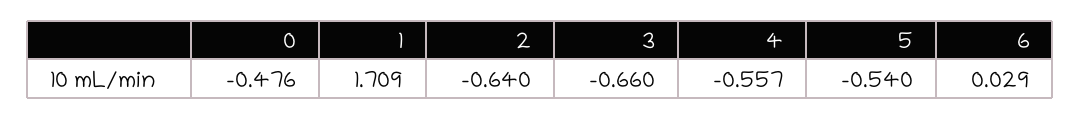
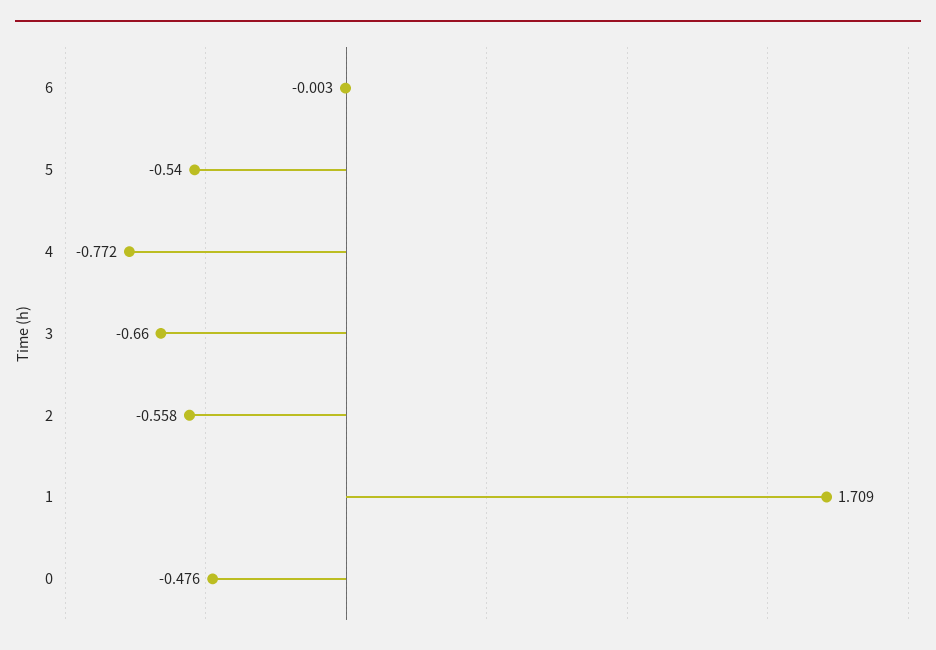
  {
    "0": -0.476,
    "1": 1.709,
-   "2": -0.64,
+   "2": -0.558,
    "3": -0.66,
-   "4": -0.557,
+   "4": -0.772,
    "5": -0.54,
-   "6": 0.029
+   "6": -0.003
  }

